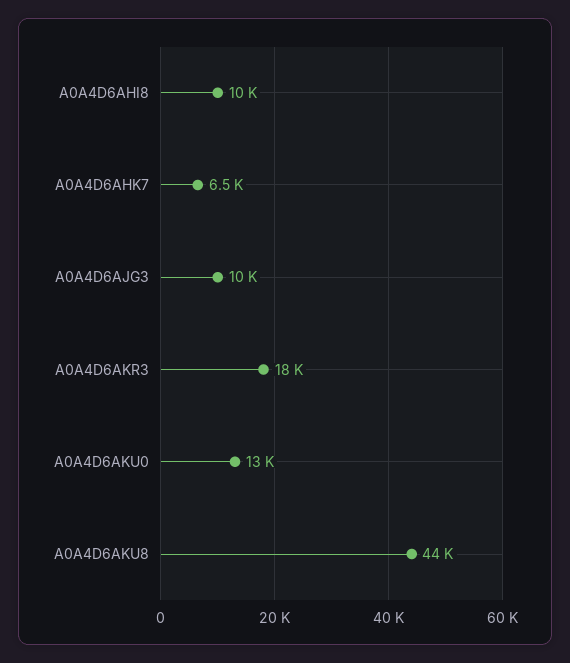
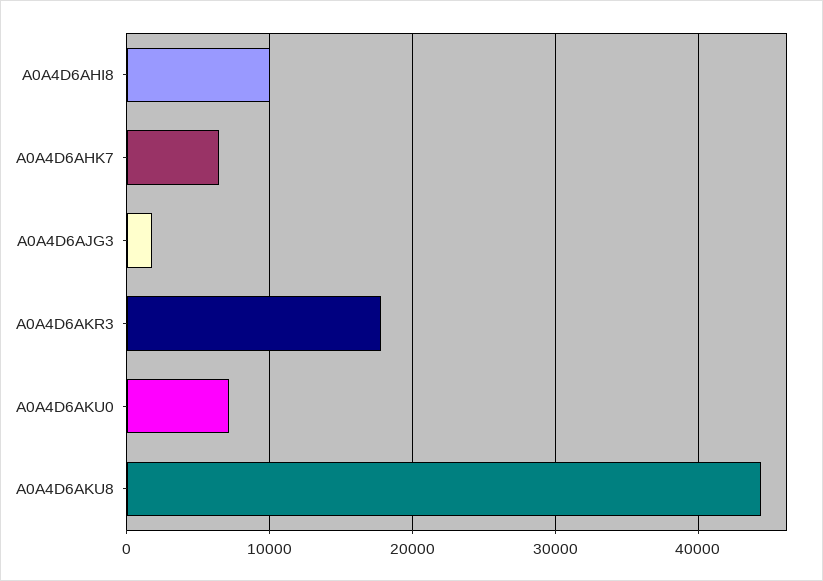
  {
    "A0A4D6AHI8": 10000,
    "A0A4D6AHK7": 6500,
-   "A0A4D6AJG3": 10000,
+   "A0A4D6AJG3": 2000,
    "A0A4D6AKR3": 18000,
-   "A0A4D6AKU0": 13000,
+   "A0A4D6AKU0": 7000,
    "A0A4D6AKU8": 44000
  }

